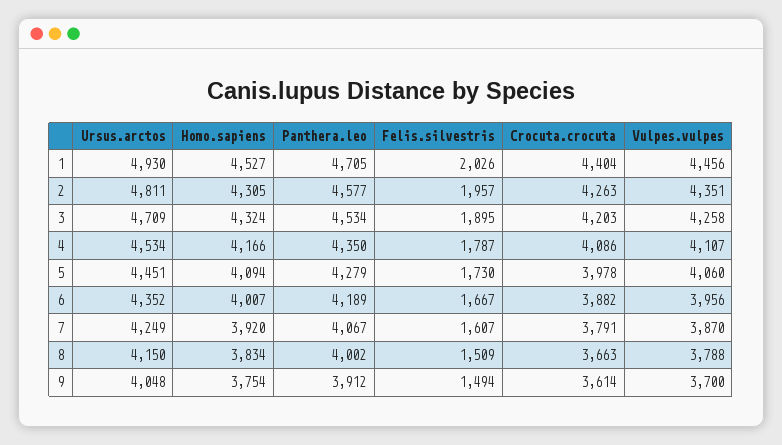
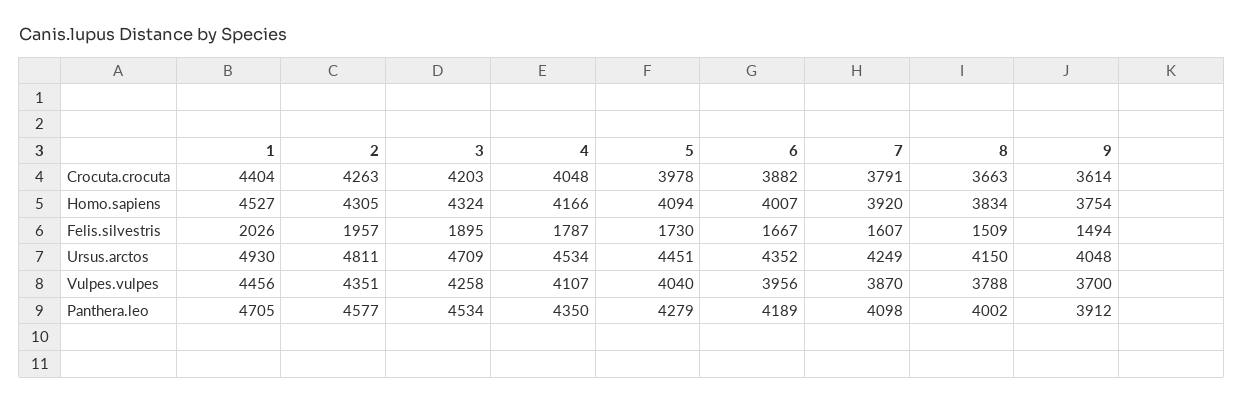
  {
    "Ursus.arctos": {
      "1": 4930,
      "2": 4811,
      "3": 4709,
      "4": 4534,
      "5": 4451,
      "6": 4352,
      "7": 4249,
      "8": 4150,
      "9": 4048
    },
    "Homo.sapiens": {
      "1": 4527,
      "2": 4305,
      "3": 4324,
      "4": 4166,
      "5": 4094,
      "6": 4007,
      "7": 3920,
      "8": 3834,
      "9": 3754
    },
    "Panthera.leo": {
      "1": 4705,
      "2": 4577,
      "3": 4534,
      "4": 4350,
      "5": 4279,
      "6": 4189,
-     "7": 4067,
+     "7": 4098,
      "8": 4002,
      "9": 3912
    },
    "Felis.silvestris": {
      "1": 2026,
      "2": 1957,
      "3": 1895,
      "4": 1787,
      "5": 1730,
      "6": 1667,
      "7": 1607,
      "8": 1509,
      "9": 1494
    },
    "Crocuta.crocuta": {
      "1": 4404,
      "2": 4263,
      "3": 4203,
-     "4": 4086,
+     "4": 4048,
      "5": 3978,
      "6": 3882,
      "7": 3791,
      "8": 3663,
      "9": 3614
    },
    "Vulpes.vulpes": {
      "1": 4456,
      "2": 4351,
      "3": 4258,
      "4": 4107,
-     "5": 4060,
+     "5": 4040,
      "6": 3956,
      "7": 3870,
      "8": 3788,
      "9": 3700
    }
  }

